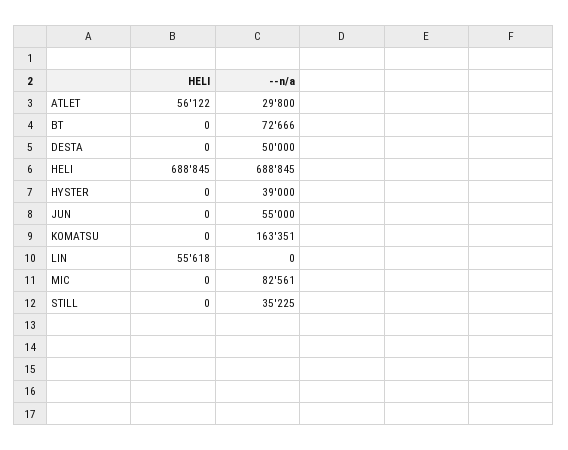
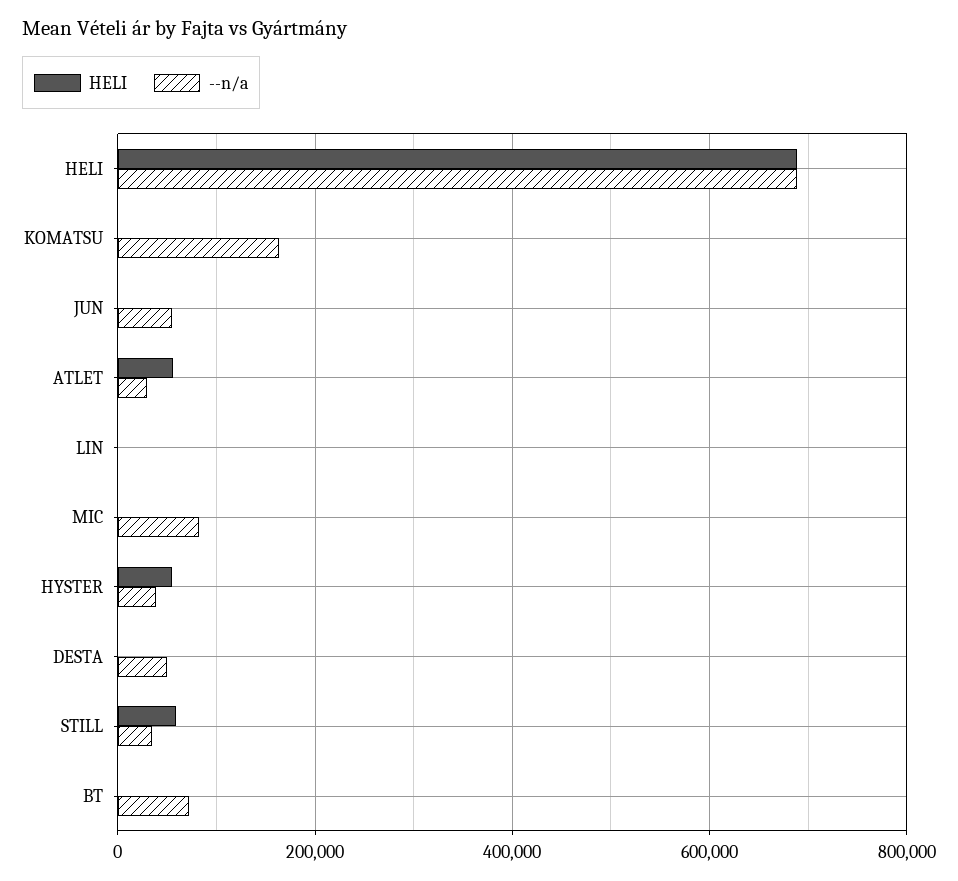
  {
    "HELI": {
      "ATLET": 56122,
      "BT": 0,
      "DESTA": 0,
      "HELI": 688845,
-     "HYSTER": 0,
+     "HYSTER": 60000,
      "JUN": 0,
      "KOMATSU": 0,
-     "LIN": 55618,
+     "LIN": 0,
      "MIC": 0,
-     "STILL": 0
+     "STILL": 60000
    },
    "--n/a": {
      "ATLET": 29800,
      "BT": 72666,
      "DESTA": 50000,
      "HELI": 688845,
      "HYSTER": 39000,
      "JUN": 55000,
      "KOMATSU": 163351,
      "LIN": 0,
      "MIC": 82561,
      "STILL": 35225
    }
  }

